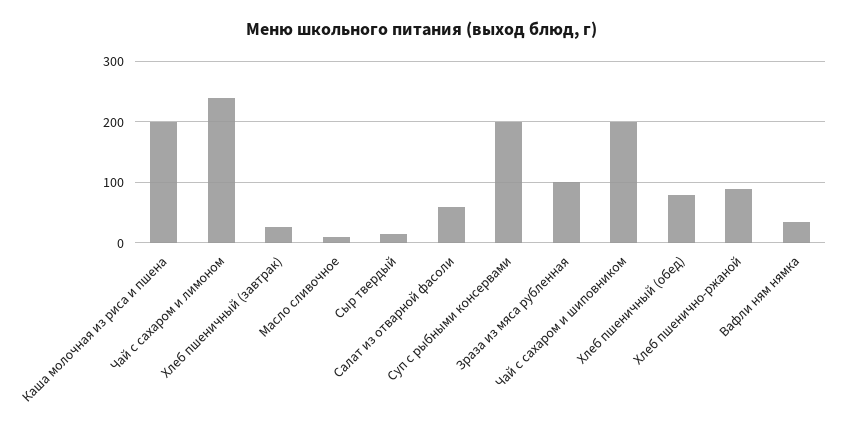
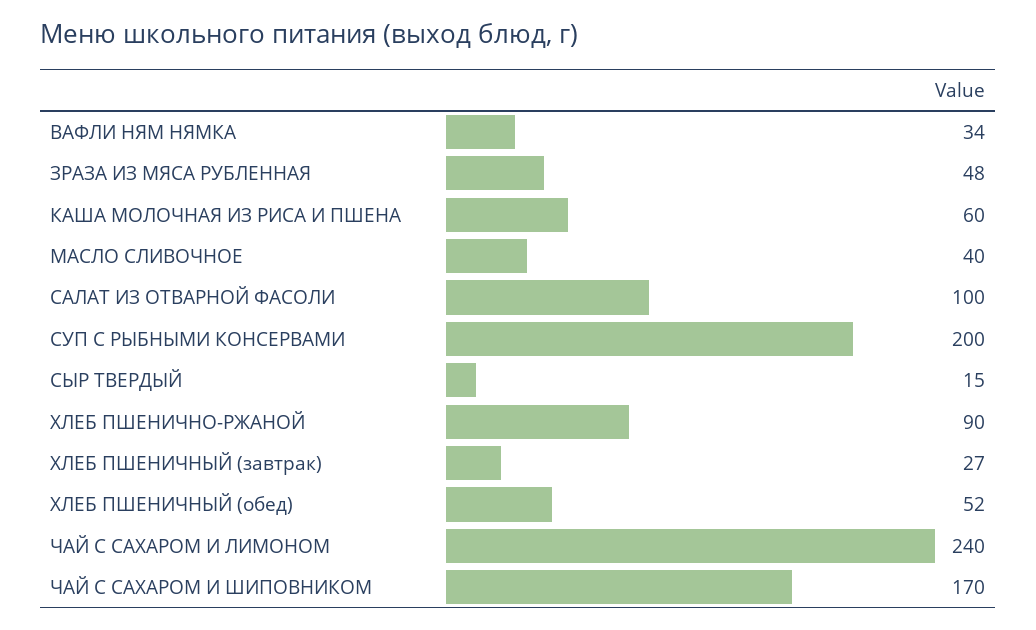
  {
-   "Каша молочная из риса и пшена": 200,
+   "Каша молочная из риса и пшена": 60,
    "Чай с сахаром и лимоном": 240,
    "Хлеб пшеничный (завтрак)": 27,
-   "Масло сливочное": 10,
+   "Масло сливочное": 40,
    "Сыр твердый": 15,
-   "Салат из отварной фасоли": 60,
+   "Салат из отварной фасоли": 100,
    "Суп с рыбными консервами": 200,
-   "Зраза из мяса рубленная": 100,
+   "Зраза из мяса рубленная": 48,
-   "Чай с сахаром и шиповником": 200,
+   "Чай с сахаром и шиповником": 170,
-   "Хлеб пшеничный (обед)": 80,
+   "Хлеб пшеничный (обед)": 52,
    "Хлеб пшенично-ржаной": 90,
    "Вафли ням нямка": 34
  }

